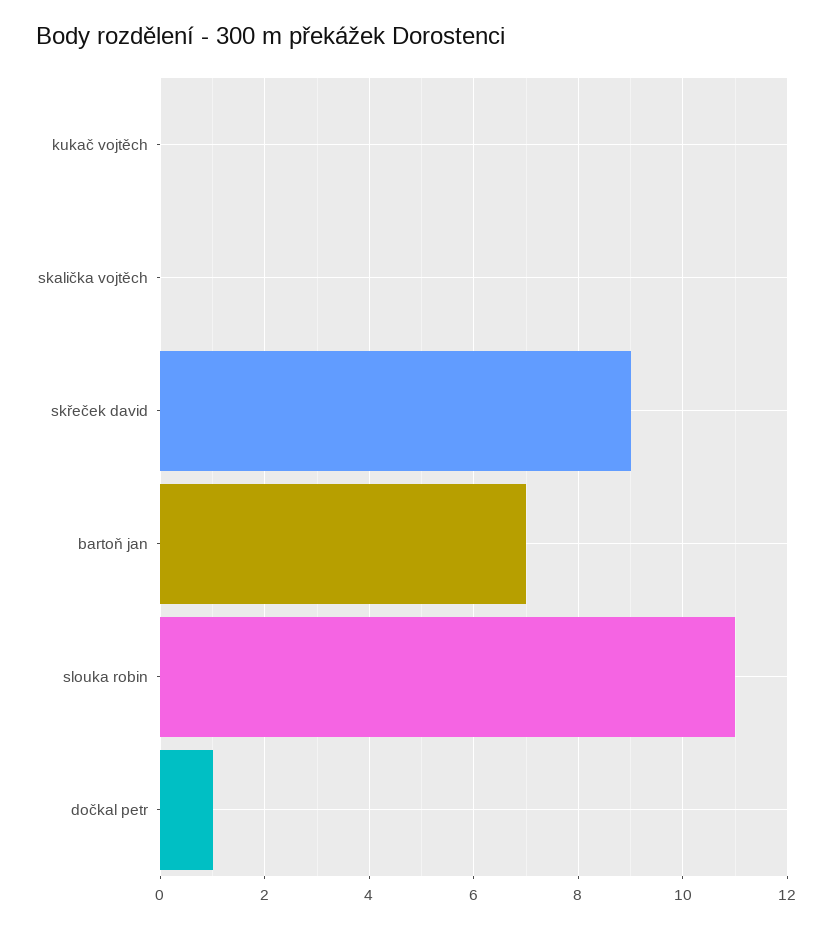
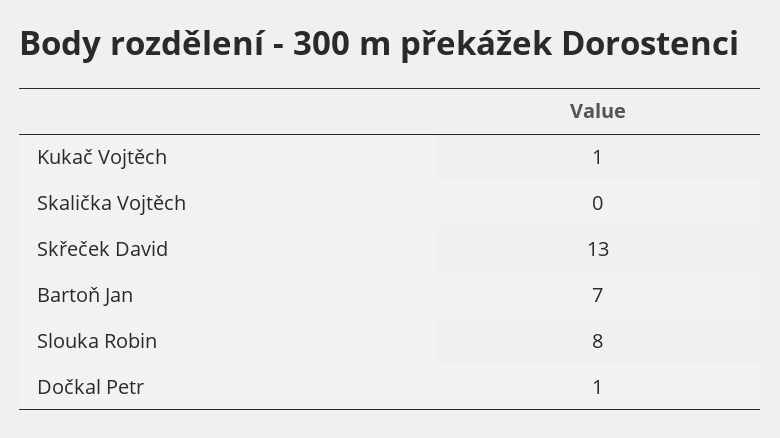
  {
-   "kukač vojtěch": 0,
+   "kukač vojtěch": 1,
    "skalička vojtěch": 0,
-   "skřeček david": 9,
+   "skřeček david": 13,
    "bartoň jan": 7,
-   "slouka robin": 11,
+   "slouka robin": 8,
    "dočkal petr": 1
  }

